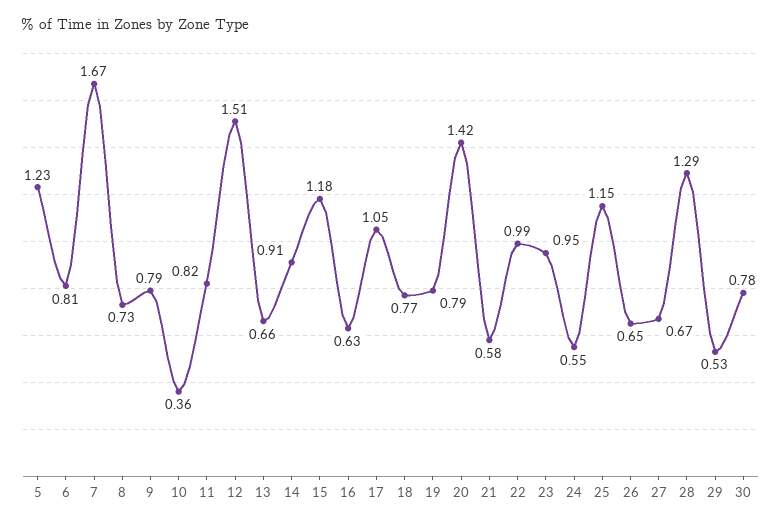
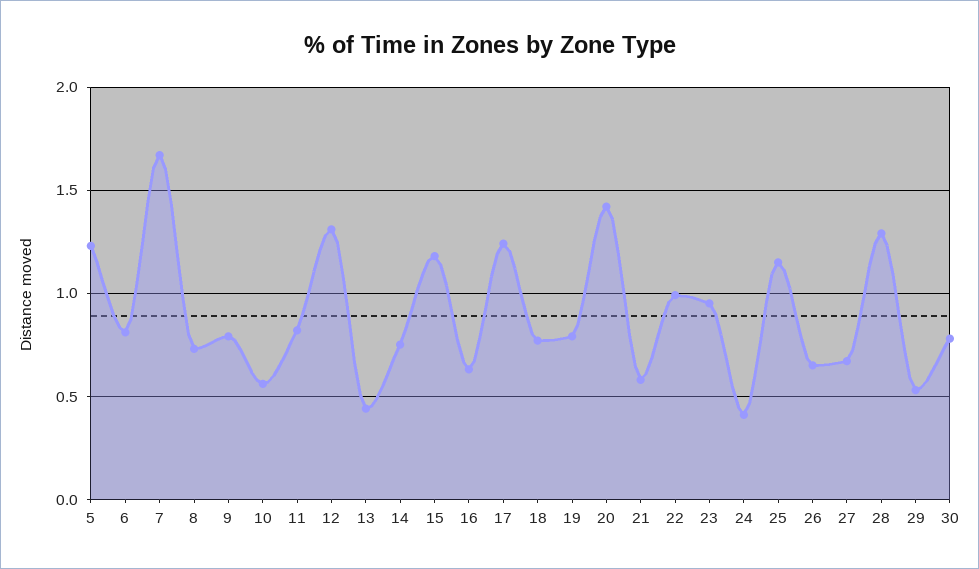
  {
    "5": 1.23,
    "6": 0.81,
    "7": 1.67,
    "8": 0.73,
    "9": 0.79,
-   "10": 0.36,
+   "10": 0.55,
    "11": 0.82,
-   "12": 1.51,
+   "12": 1.3,
-   "13": 0.66,
+   "13": 0.45,
-   "14": 0.91,
+   "14": 0.75,
    "15": 1.18,
    "16": 0.63,
-   "17": 1.05,
+   "17": 1.25,
    "18": 0.77,
    "19": 0.79,
    "20": 1.42,
    "21": 0.58,
    "22": 0.99,
    "23": 0.95,
-   "24": 0.55,
+   "24": 0.4,
    "25": 1.15,
    "26": 0.65,
    "27": 0.67,
    "28": 1.29,
    "29": 0.53,
    "30": 0.78
  }

